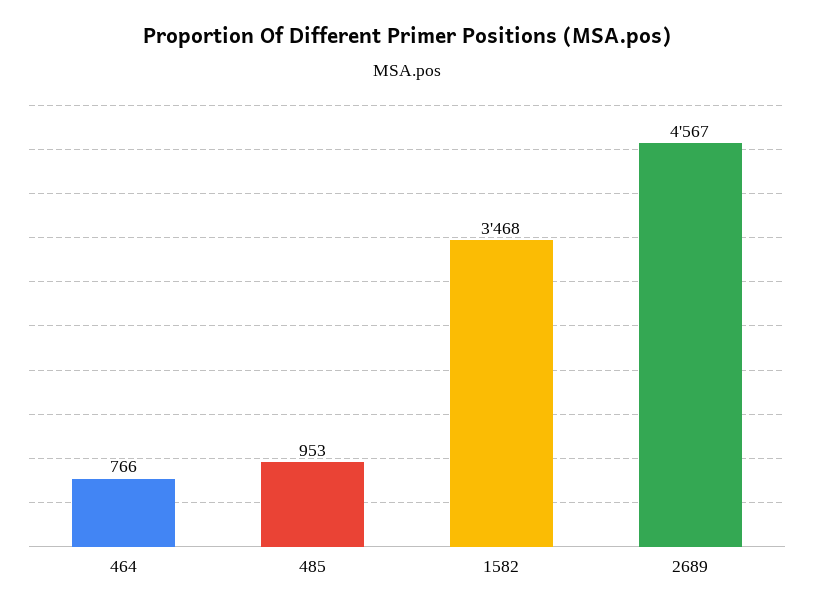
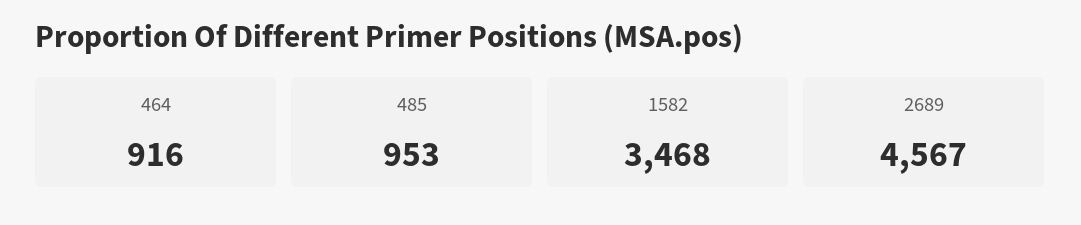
  {
-   "464": 766,
+   "464": 916,
    "485": 953,
    "1582": 3468,
    "2689": 4567
  }

